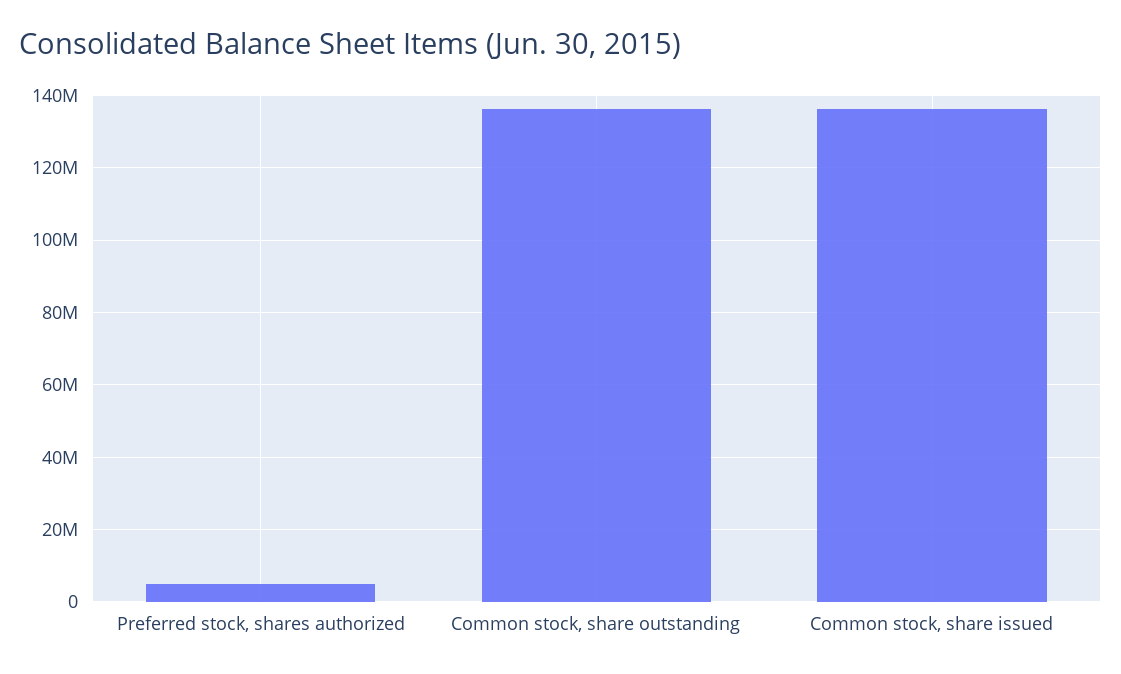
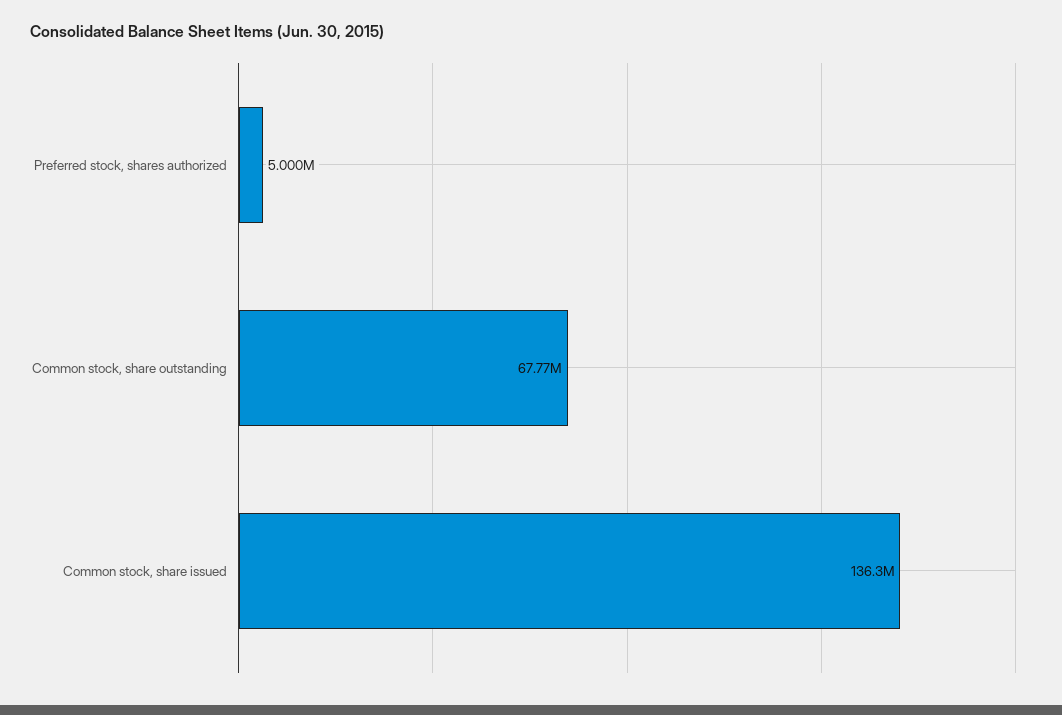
  {
    "Preferred stock, shares authorized": 5000000,
-   "Common stock, share outstanding": 136000000,
+   "Common stock, share outstanding": 67770000,
    "Common stock, share issued": 136300000
  }

